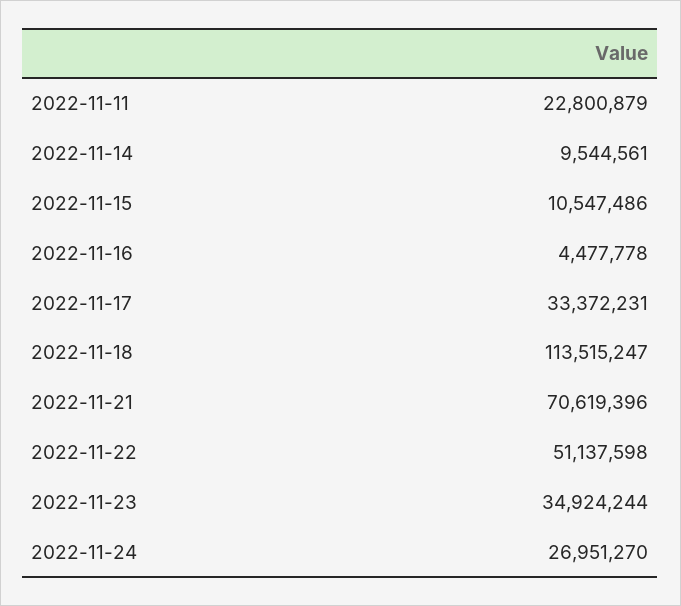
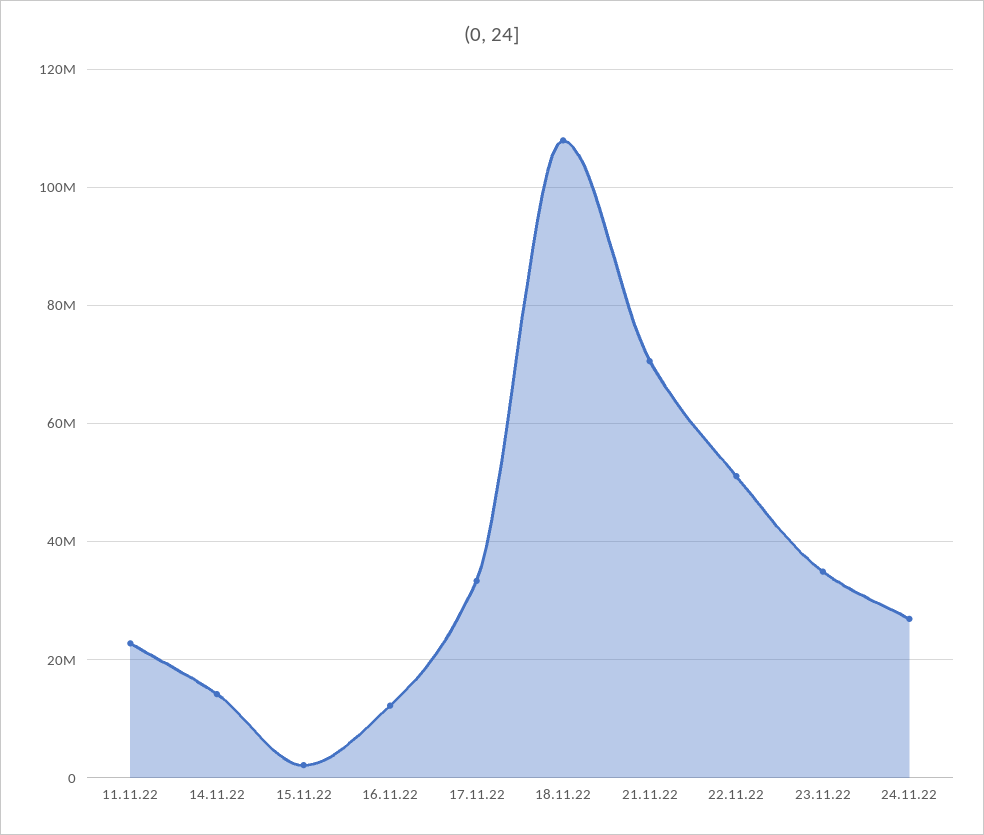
  {
    "2022-11-11": 22800879,
-   "2022-11-14": 9544561,
+   "2022-11-14": 14000000,
-   "2022-11-15": 10547486,
+   "2022-11-15": 2000000,
-   "2022-11-16": 4477778,
+   "2022-11-16": 12000000,
    "2022-11-17": 33372231,
-   "2022-11-18": 113515247,
+   "2022-11-18": 108000000,
    "2022-11-21": 70619396,
    "2022-11-22": 51137598,
    "2022-11-23": 34924244,
    "2022-11-24": 26951270
  }

